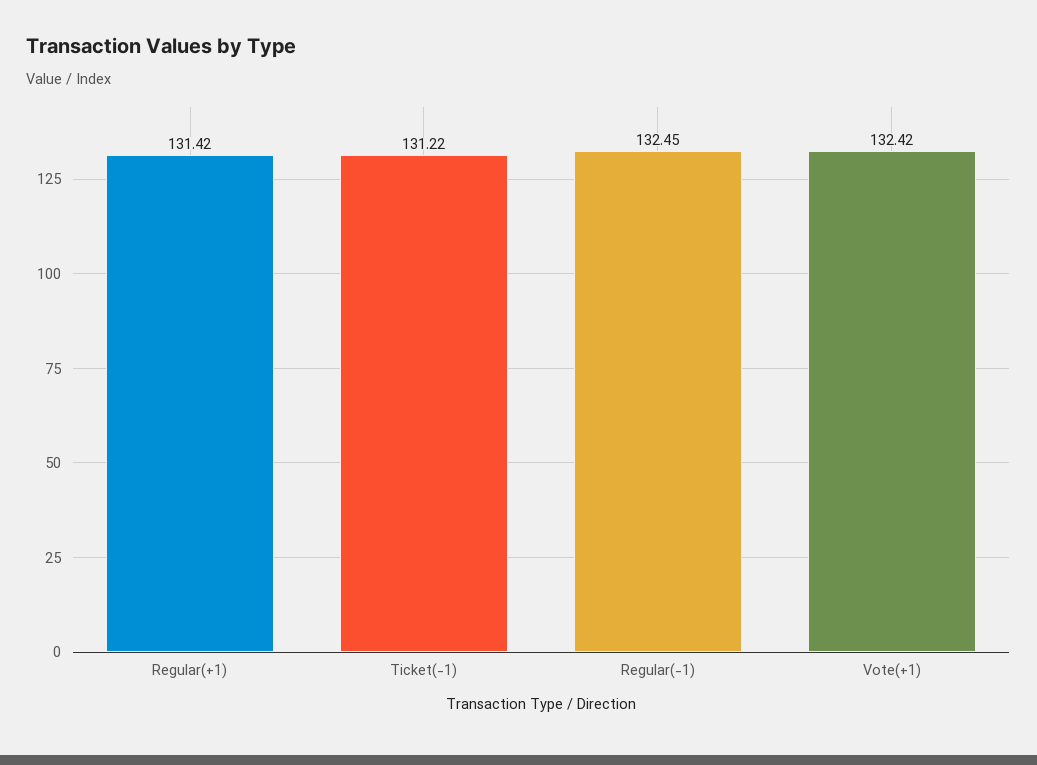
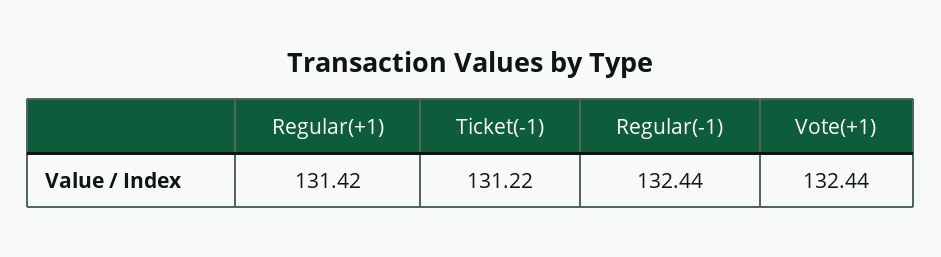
  {
    "Regular(+1)": 131.42,
    "Ticket(-1)": 131.22,
-   "Regular(-1)": 132.45,
+   "Regular(-1)": 132.44,
-   "Vote(+1)": 132.42
+   "Vote(+1)": 132.44
  }

